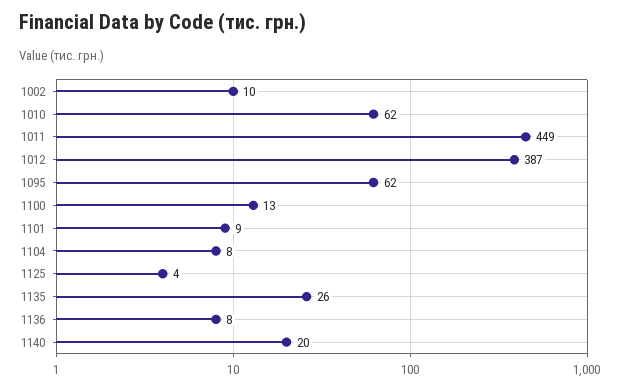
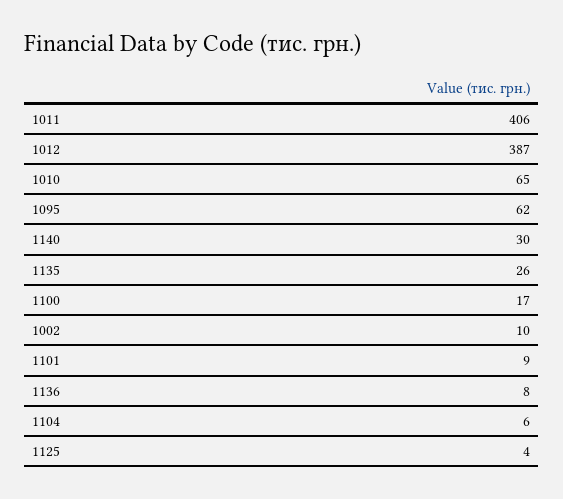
  {
    "1002": 10,
-   "1010": 62,
+   "1010": 65,
-   "1011": 449,
+   "1011": 406,
    "1012": 387,
    "1095": 62,
-   "1100": 13,
+   "1100": 17,
    "1101": 9,
-   "1104": 8,
+   "1104": 6,
    "1125": 4,
    "1135": 26,
    "1136": 8,
-   "1140": 20
+   "1140": 30
  }

